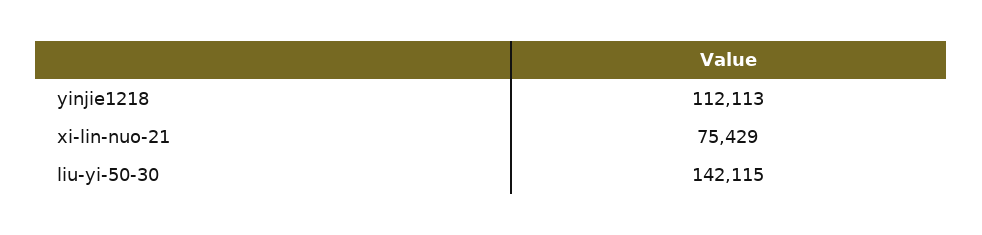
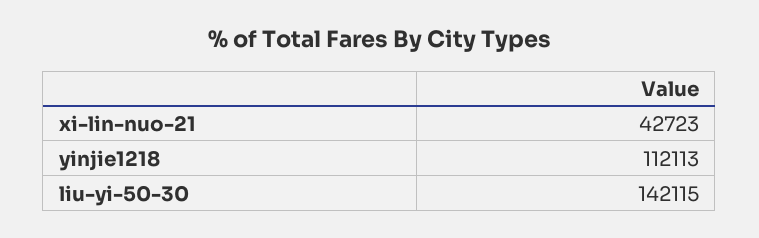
  {
    "yinjie1218": 112113,
-   "xi-lin-nuo-21": 75429,
+   "xi-lin-nuo-21": 42723,
    "liu-yi-50-30": 142115
  }

